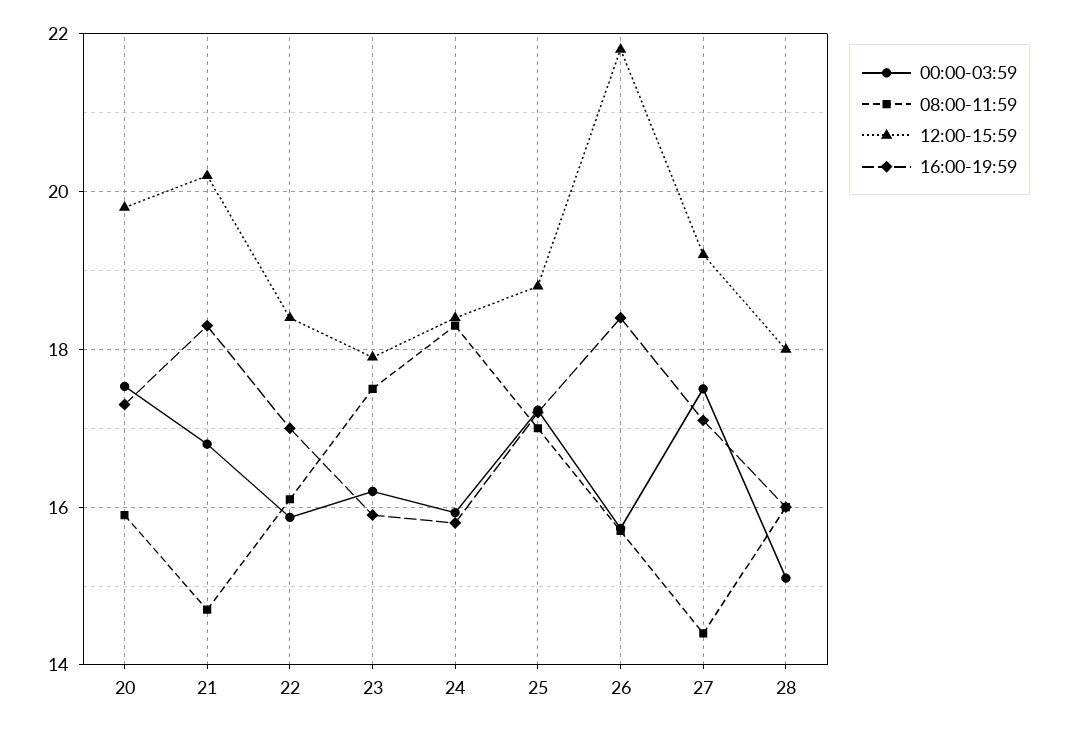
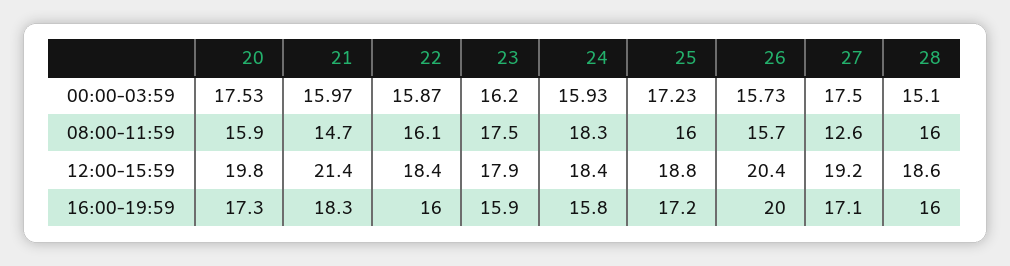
  {
    "00:00-03:59": {
      "20": 17.53,
-     "21": 16.8,
+     "21": 15.97,
      "22": 15.87,
      "23": 16.2,
      "24": 15.93,
      "25": 17.23,
      "26": 15.73,
      "27": 17.5,
      "28": 15.1
    },
    "08:00-11:59": {
      "20": 15.9,
      "21": 14.7,
      "22": 16.1,
      "23": 17.5,
      "24": 18.3,
-     "25": 17,
+     "25": 16,
      "26": 15.7,
-     "27": 14.4,
+     "27": 12.6,
      "28": 16
    },
    "12:00-15:59": {
      "20": 19.8,
-     "21": 20.2,
+     "21": 21.4,
      "22": 18.4,
      "23": 17.9,
      "24": 18.4,
      "25": 18.8,
-     "26": 21.8,
+     "26": 20.4,
      "27": 19.2,
-     "28": 18
+     "28": 18.6
    },
    "16:00-19:59": {
      "20": 17.3,
      "21": 18.3,
-     "22": 17,
+     "22": 16,
      "23": 15.9,
      "24": 15.8,
      "25": 17.2,
-     "26": 18.4,
+     "26": 20,
      "27": 17.1,
      "28": 16
    }
  }

